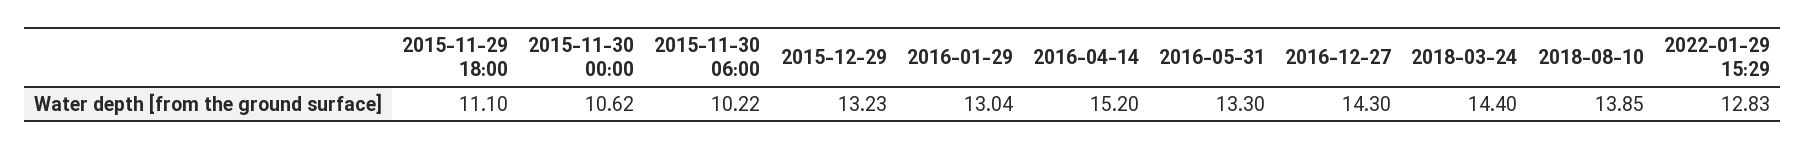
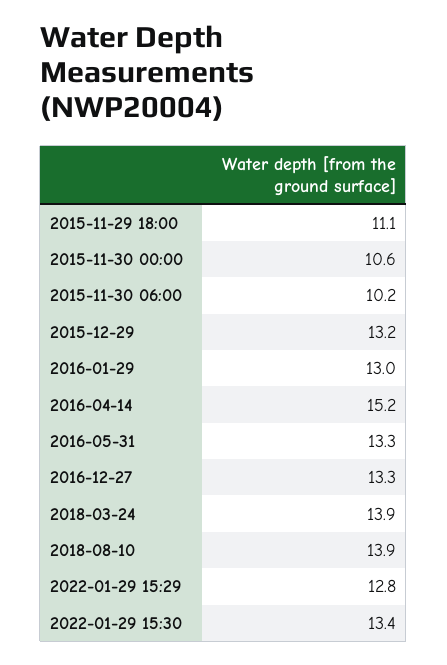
  {
    "2015-11-29 18:00": 11.1,
    "2015-11-30 00:00": 10.62,
    "2015-11-30 06:00": 10.22,
    "2015-12-29": 13.23,
    "2016-01-29": 13.04,
    "2016-04-14": 15.2,
    "2016-05-31": 13.3,
-   "2016-12-27": 14.3,
+   "2016-12-27": 13.3,
-   "2018-03-24": 14.4,
+   "2018-03-24": 13.9,
    "2018-08-10": 13.85,
-   "2022-01-29 15:29": 12.83
+   "2022-01-29 15:29": 12.83,
+   "2022-01-29 15:30": 13.4
  }

